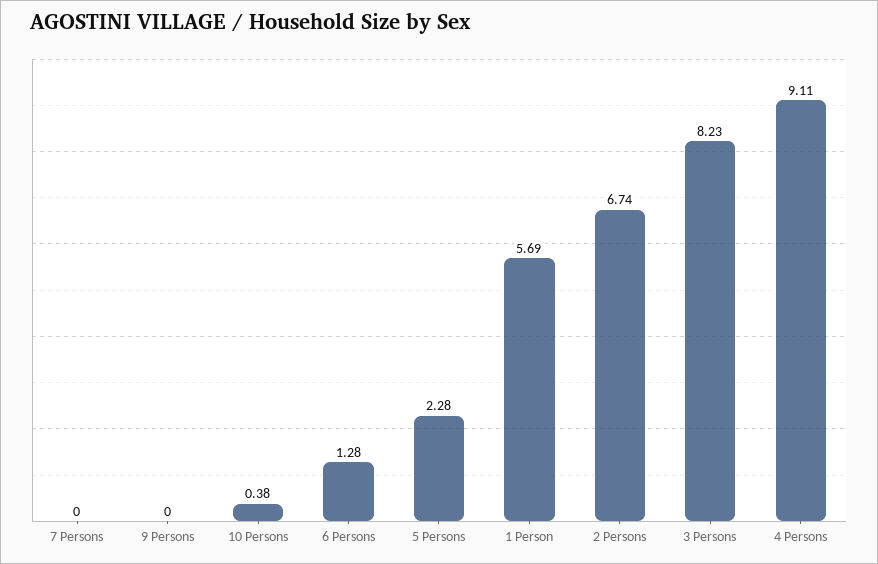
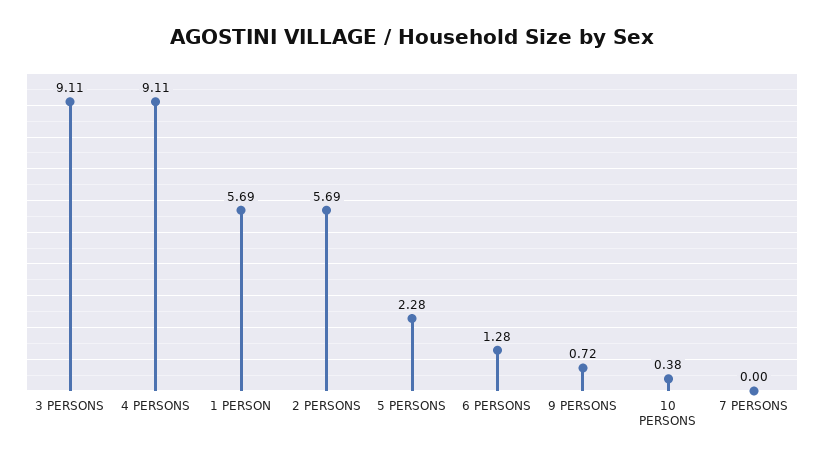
  {
    "7 Persons": 0,
-   "9 Persons": 0,
+   "9 Persons": 0.72,
    "10 Persons": 0.38,
    "6 Persons": 1.28,
    "5 Persons": 2.28,
    "1 Person": 5.69,
-   "2 Persons": 6.74,
+   "2 Persons": 5.69,
-   "3 Persons": 8.23,
+   "3 Persons": 9.11,
    "4 Persons": 9.11
  }

